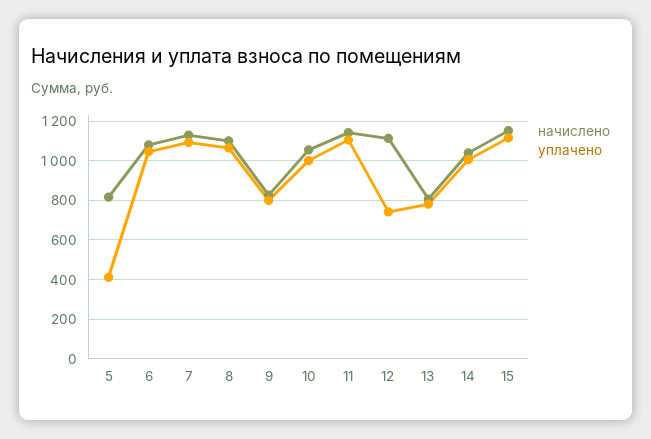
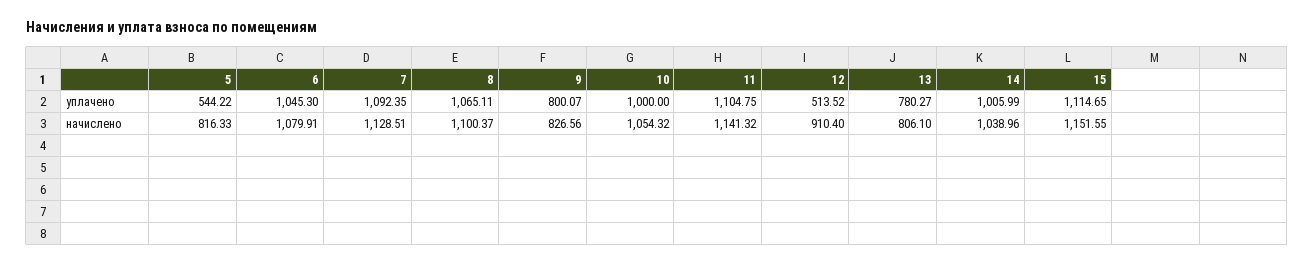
  {
    "начислено": {
      "5": 816.33,
      "6": 1079.91,
      "7": 1128.51,
      "8": 1100.37,
      "9": 826.56,
      "10": 1054.32,
      "11": 1141.32,
-     "12": 1100,
+     "12": 910.4,
      "13": 806.1,
      "14": 1038.96,
      "15": 1151.55
    },
    "уплачено": {
-     "5": 400,
+     "5": 544.22,
      "6": 1045.3,
      "7": 1092.35,
      "8": 1065.11,
      "9": 800.07,
      "10": 1000,
      "11": 1104.75,
-     "12": 750,
+     "12": 513.52,
      "13": 780.27,
      "14": 1005.99,
      "15": 1114.65
    }
  }

